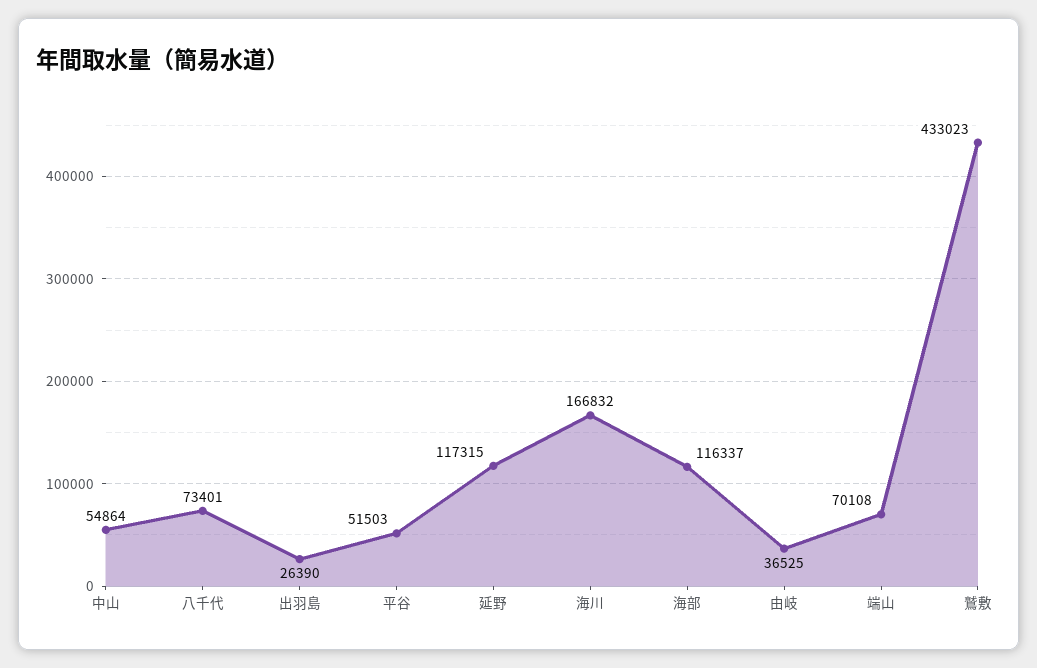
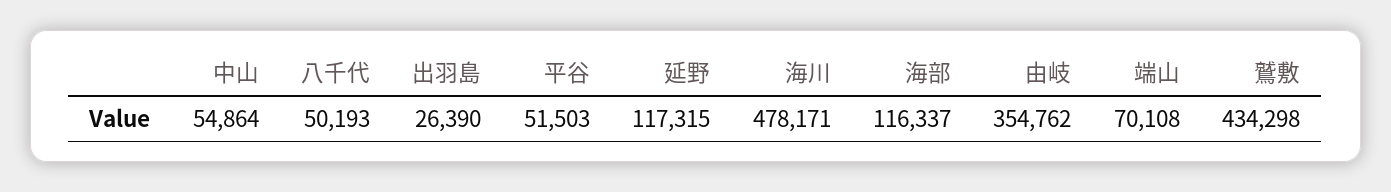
  {
    "中山": 54864,
-   "八千代": 73401,
+   "八千代": 50193,
    "出羽島": 26390,
    "平谷": 51503,
    "延野": 117315,
-   "海川": 166832,
+   "海川": 478171,
    "海部": 116337,
-   "由岐": 36525,
+   "由岐": 354762,
    "端山": 70108,
-   "鷲敷": 433023
+   "鷲敷": 434298
  }

